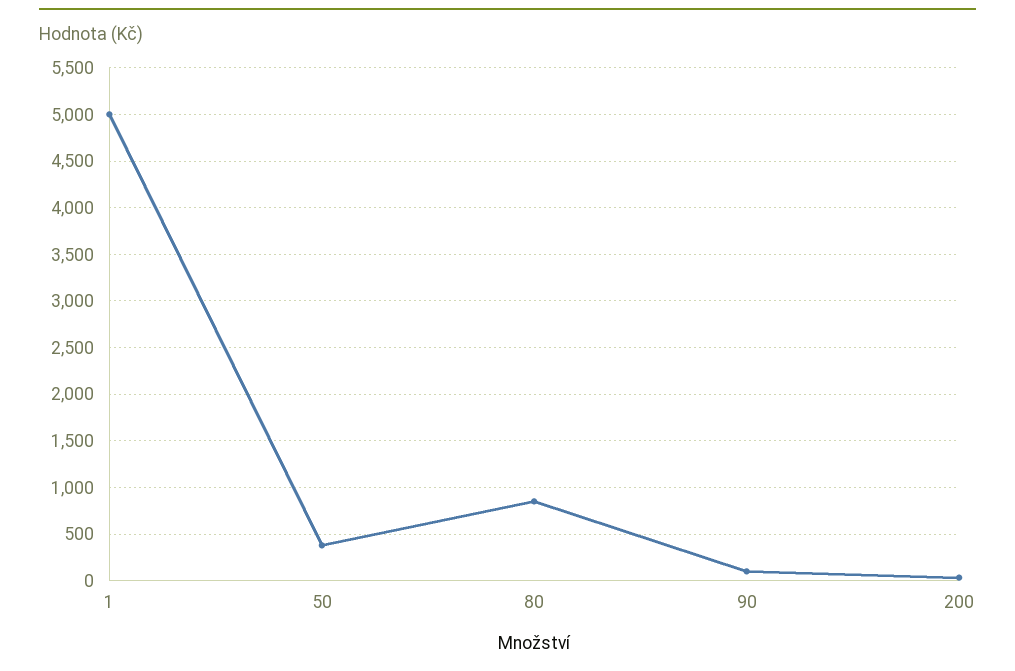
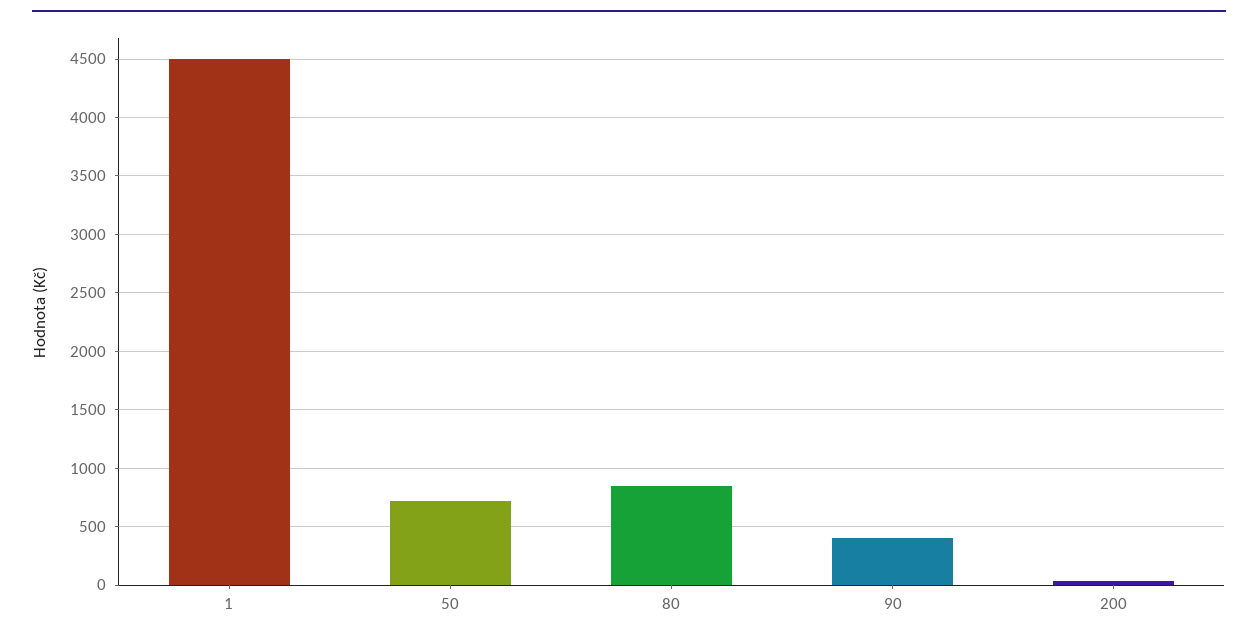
  {
-   "1": 5000,
+   "1": 4500,
-   "50": 400,
+   "50": 700,
    "80": 900,
-   "90": 100,
+   "90": 400,
    "200": 0
  }

